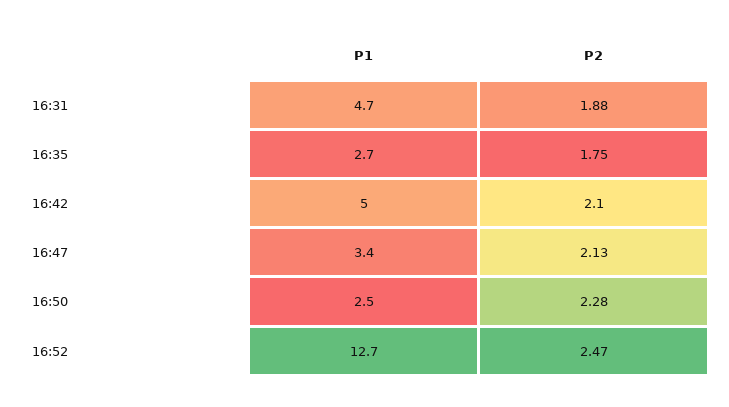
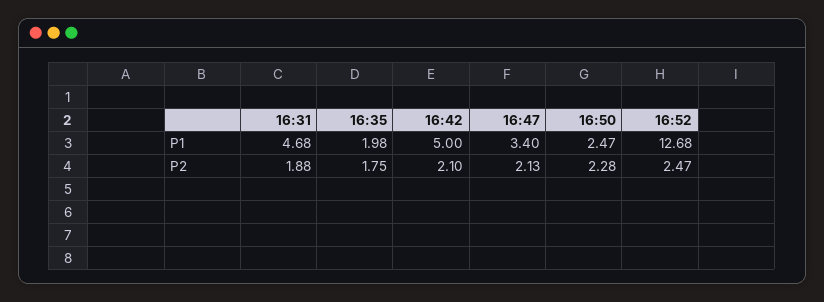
  {
    "P1": {
      "16:31": 4.68,
-     "16:35": 2.7,
+     "16:35": 1.98,
      "16:42": 5,
      "16:47": 3.4,
      "16:50": 2.47,
      "16:52": 12.68
    },
    "P2": {
      "16:31": 1.88,
      "16:35": 1.75,
      "16:42": 2.1,
      "16:47": 2.13,
      "16:50": 2.28,
      "16:52": 2.47
    }
  }

